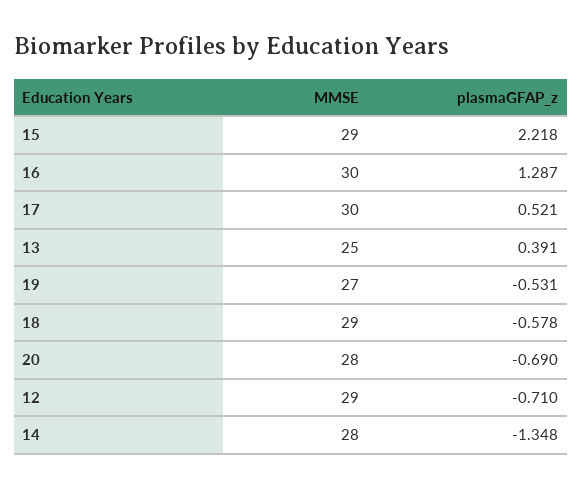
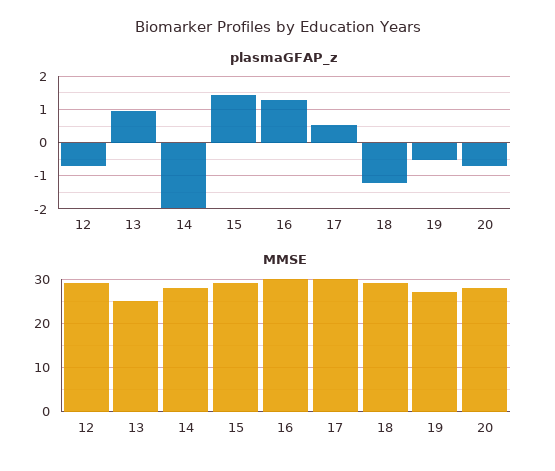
  {
    "MMSE": {
      "15": 29,
      "16": 30,
      "17": 30,
      "13": 25,
      "19": 27,
      "18": 29,
      "20": 28,
      "12": 29,
      "14": 28
    },
    "plasmaGFAP_z": {
-     "15": 2.218,
+     "15": 1.4,
      "16": 1.287,
      "17": 0.521,
-     "13": 0.391,
+     "13": 1,
      "19": -0.531,
-     "18": -0.578,
+     "18": -1.2,
      "20": -0.69,
      "12": -0.71,
-     "14": -1.348
+     "14": -2
    }
  }

